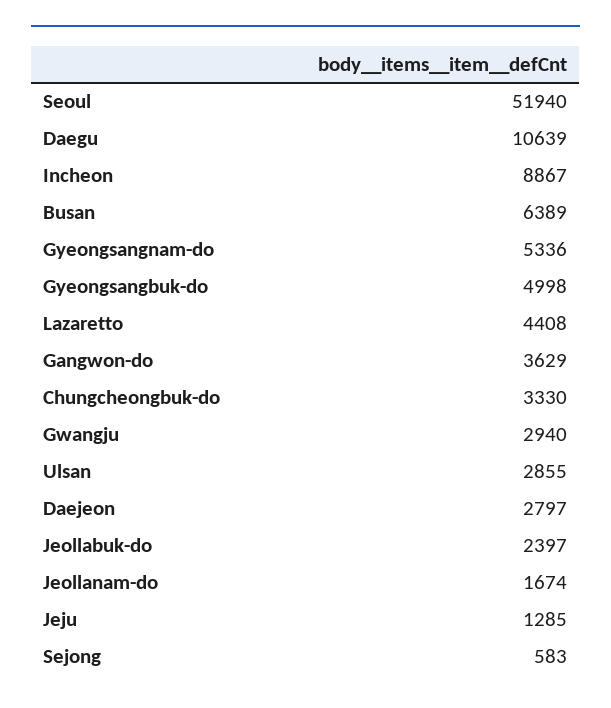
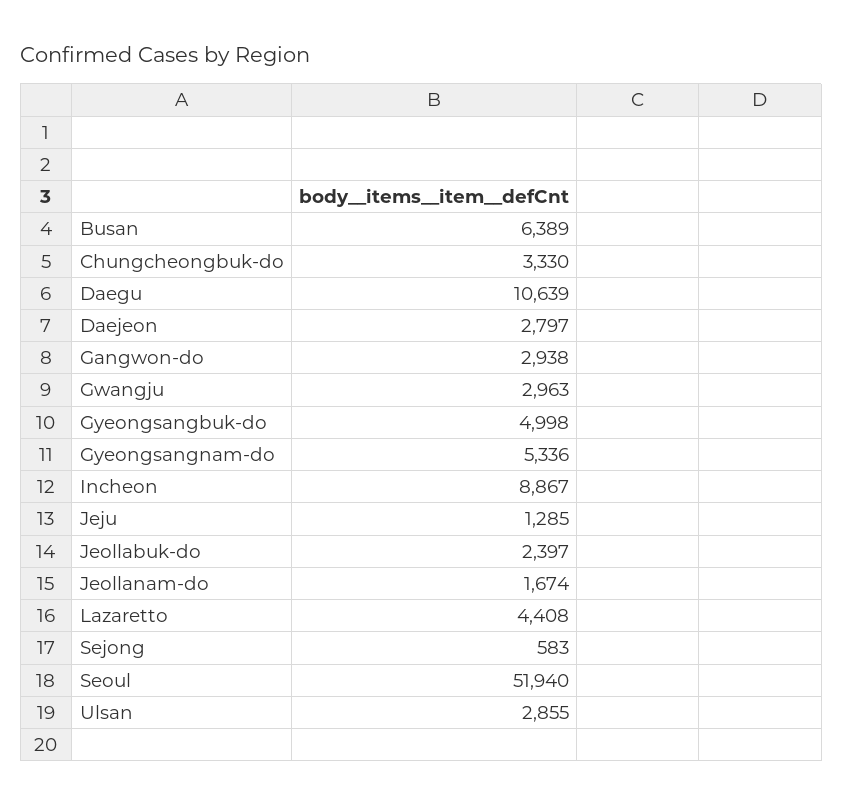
  {
    "Seoul": 51940,
    "Daegu": 10639,
    "Incheon": 8867,
    "Busan": 6389,
    "Gyeongsangnam-do": 5336,
    "Gyeongsangbuk-do": 4998,
    "Lazaretto": 4408,
-   "Gangwon-do": 3629,
+   "Gangwon-do": 2938,
    "Chungcheongbuk-do": 3330,
-   "Gwangju": 2940,
+   "Gwangju": 2963,
    "Ulsan": 2855,
    "Daejeon": 2797,
    "Jeollabuk-do": 2397,
    "Jeollanam-do": 1674,
    "Jeju": 1285,
    "Sejong": 583
  }

